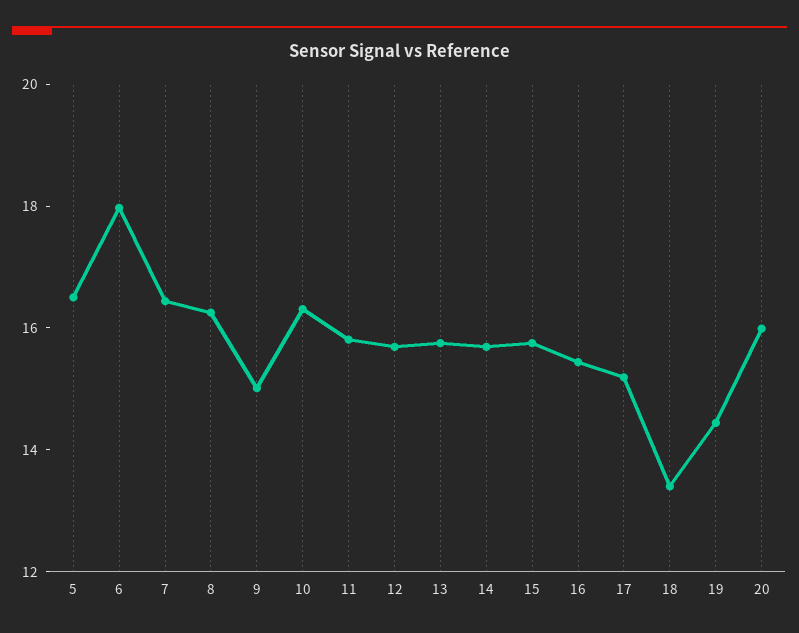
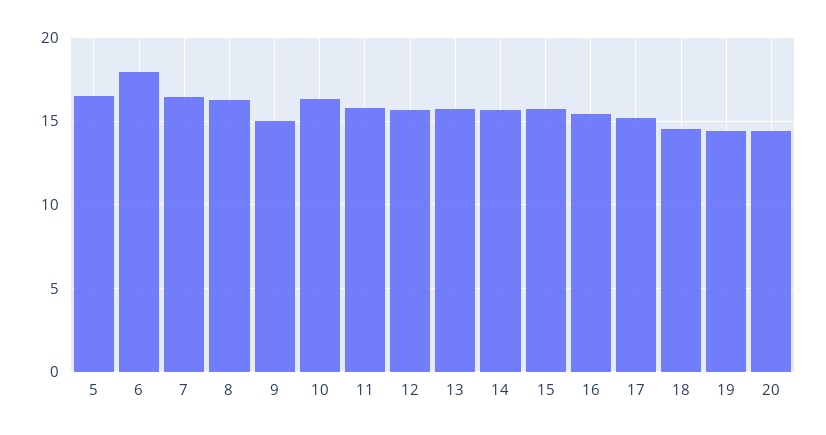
  {
    "5": 16.5,
    "6": 18,
    "7": 16.5,
    "8": 16.5,
    "9": 15,
    "10": 16.5,
    "11": 16,
    "12": 15.5,
    "13": 16,
    "14": 15.5,
    "15": 16,
    "16": 15.5,
    "17": 15,
-   "18": 13.5,
+   "18": 14.5,
    "19": 14.5,
-   "20": 16
+   "20": 14.5
  }

